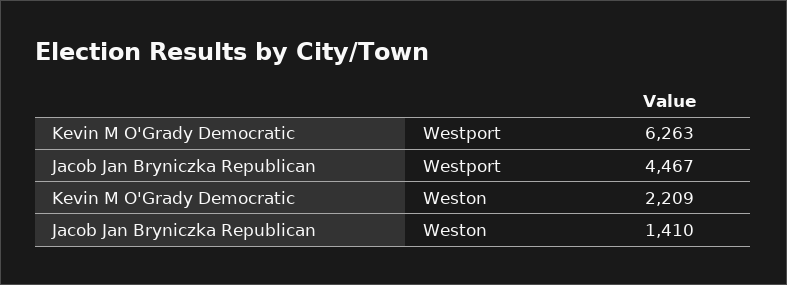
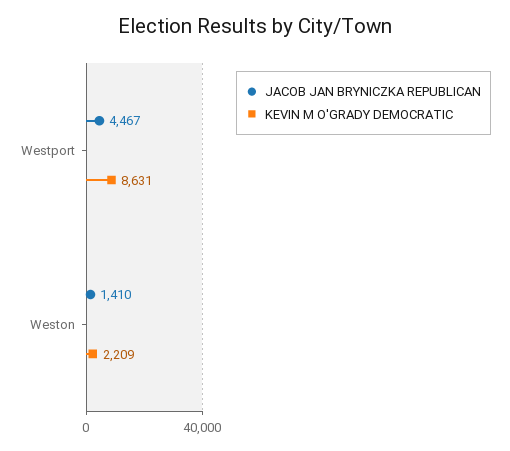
  {
    "Kevin M O'Grady Democratic": {
-     "Westport": 6263,
+     "Westport": 8631,
      "Weston": 2209
    },
    "Jacob Jan Bryniczka Republican": {
      "Westport": 4467,
      "Weston": 1410
    }
  }

